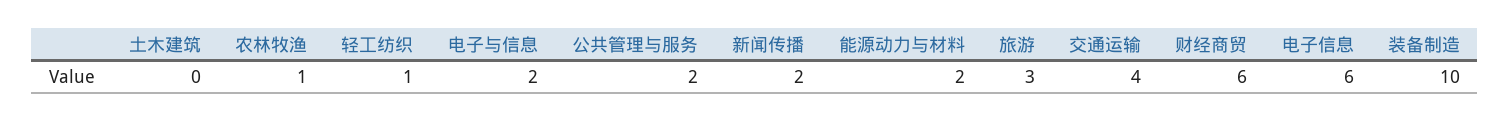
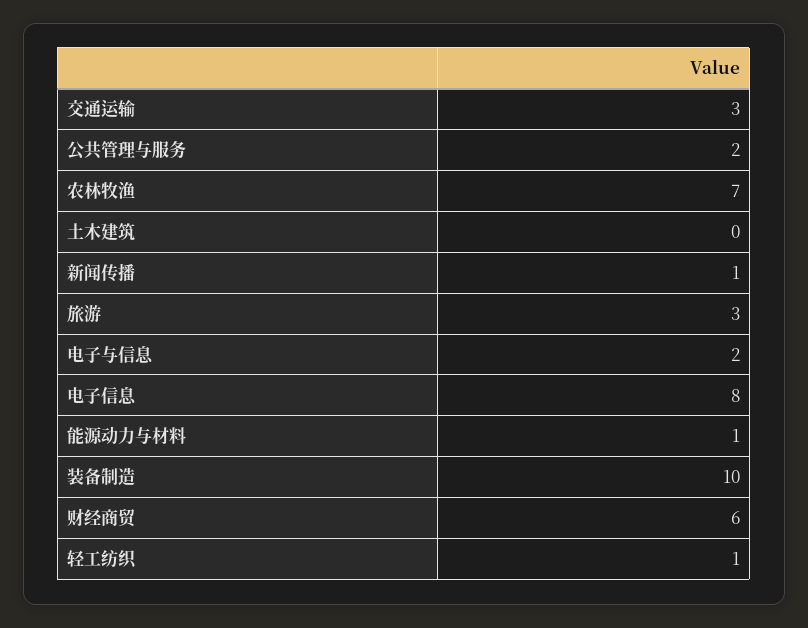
  {
    "土木建筑": 0,
-   "农林牧渔": 1,
+   "农林牧渔": 7,
    "轻工纺织": 1,
    "电子与信息": 2,
    "公共管理与服务": 2,
-   "新闻传播": 2,
+   "新闻传播": 1,
-   "能源动力与材料": 2,
+   "能源动力与材料": 1,
    "旅游": 3,
-   "交通运输": 4,
+   "交通运输": 3,
    "财经商贸": 6,
-   "电子信息": 6,
+   "电子信息": 8,
    "装备制造": 10
  }

